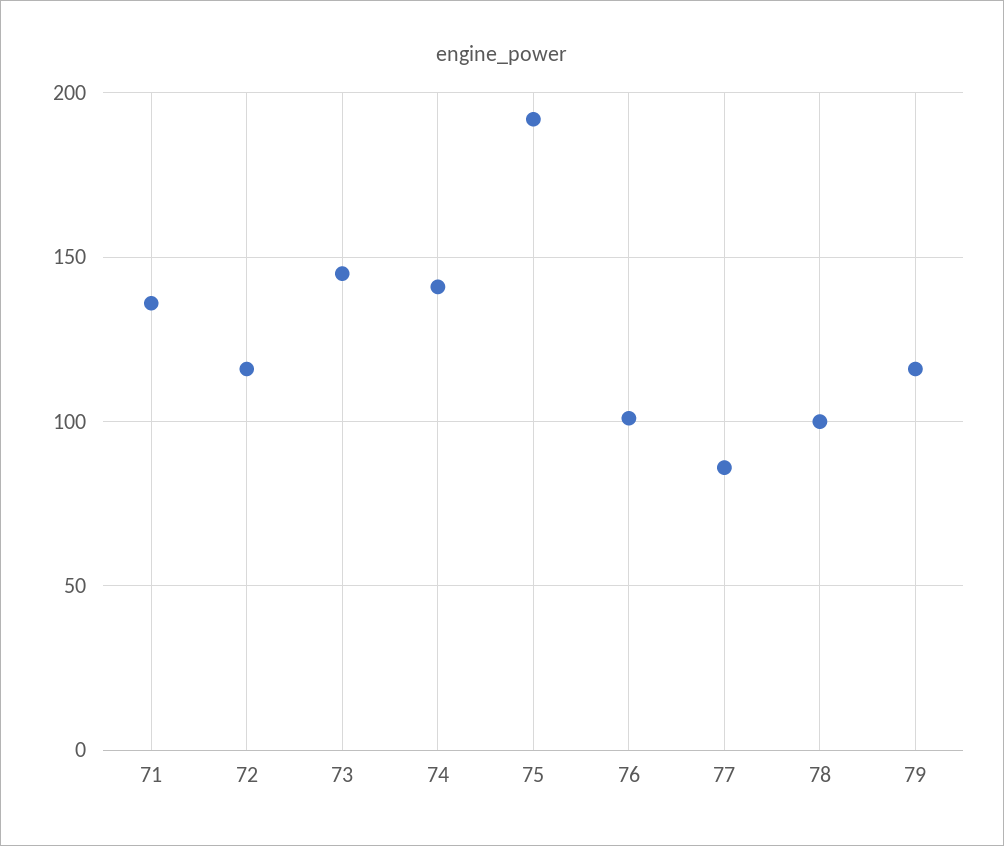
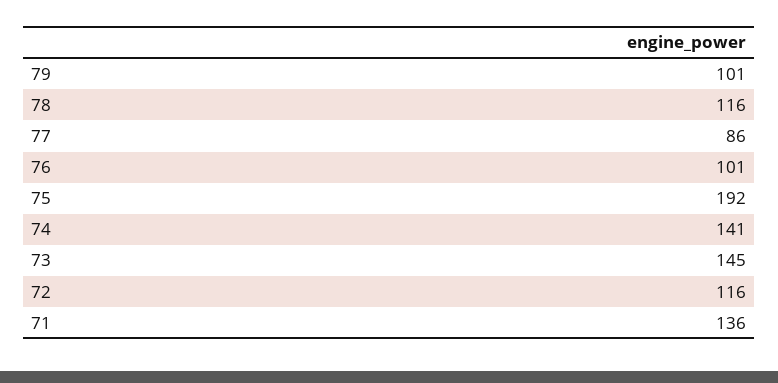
  {
    "71": 136,
    "72": 116,
    "73": 145,
    "74": 141,
    "75": 192,
    "76": 101,
    "77": 86,
-   "78": 100,
+   "78": 116,
-   "79": 115
+   "79": 101
  }

